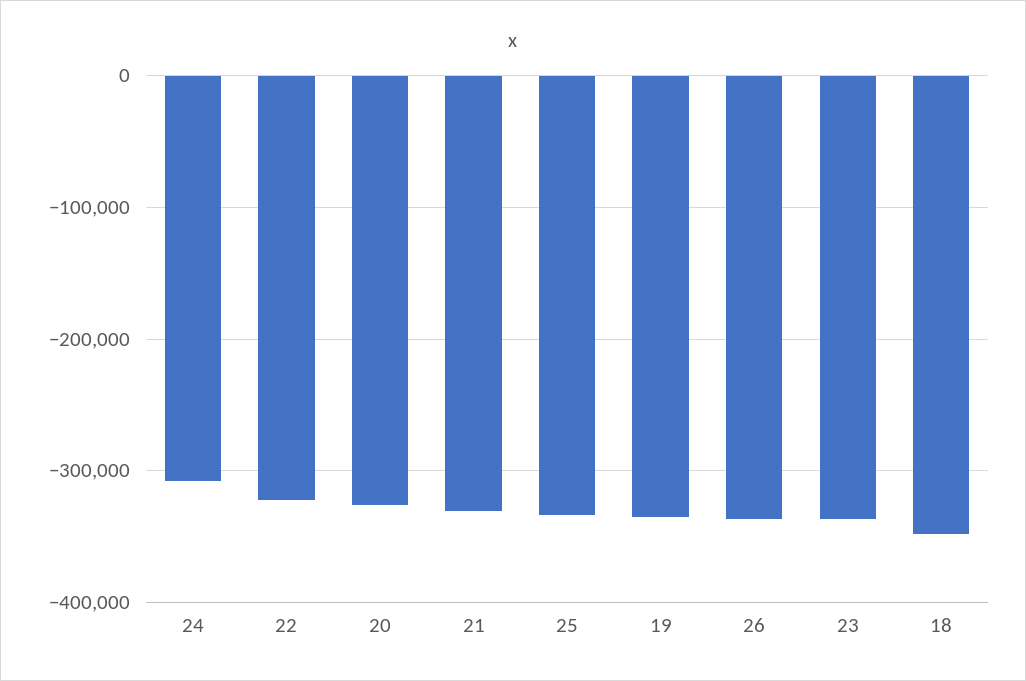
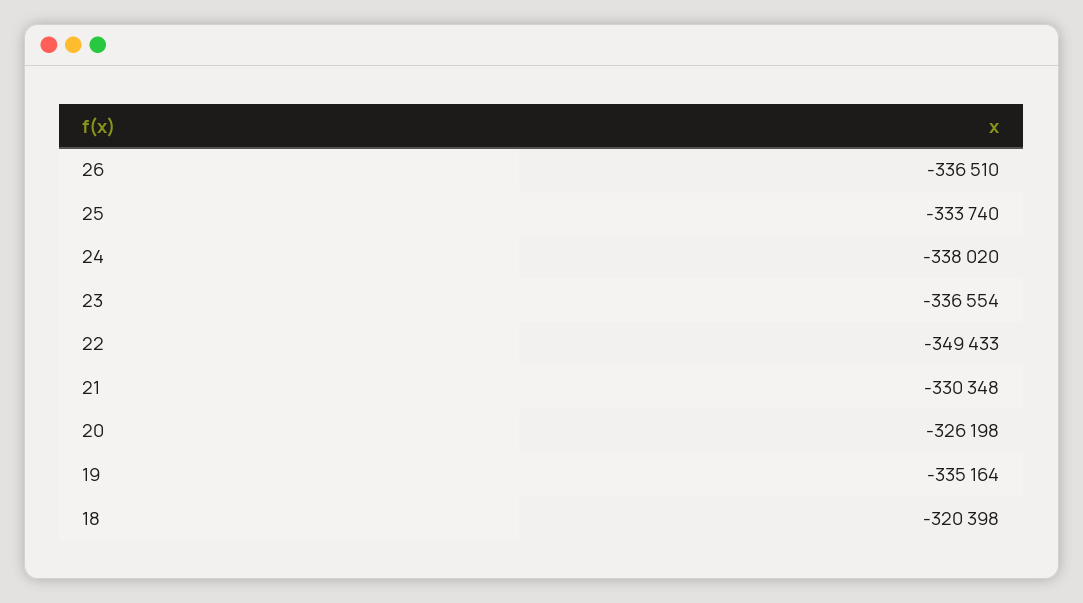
  {
-   "24": -310000,
+   "24": -338020,
-   "22": -320000,
+   "22": -349433,
    "20": -326198,
    "21": -330348,
    "25": -333740,
    "19": -335164,
    "26": -336510,
    "23": -336554,
-   "18": -350000
+   "18": -320398
  }

